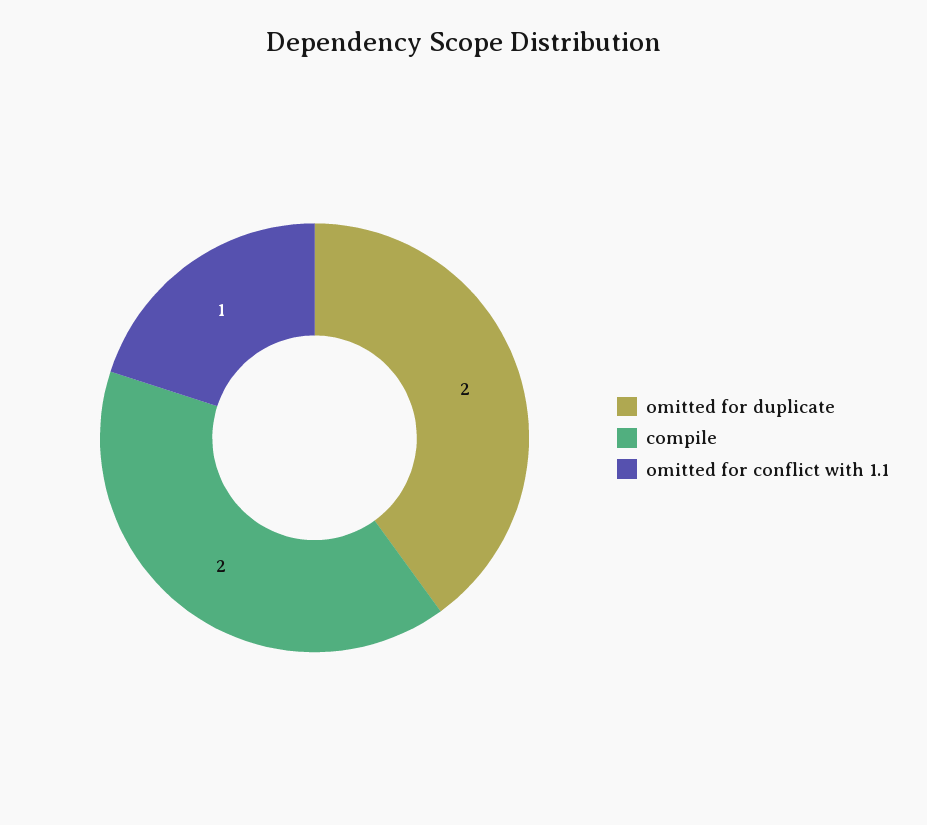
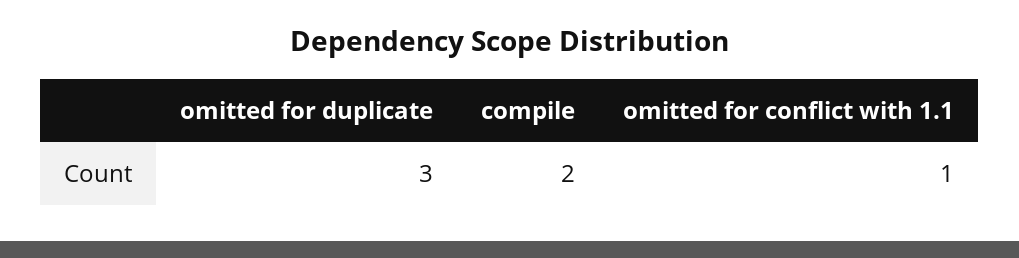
  {
-   "omitted for duplicate": 2,
+   "omitted for duplicate": 3,
    "compile": 2,
    "omitted for conflict with 1.1": 1
  }

